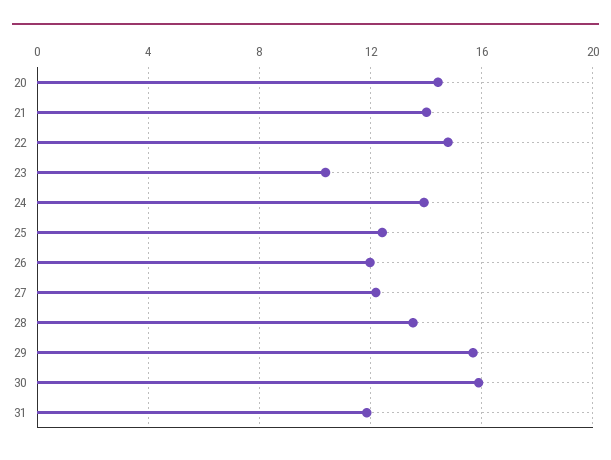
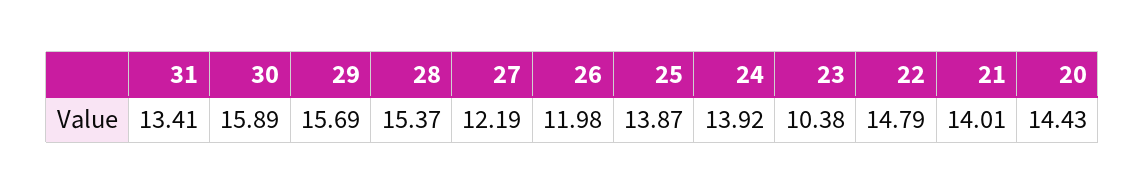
  {
    "20": 14.43,
    "21": 14.01,
    "22": 14.79,
    "23": 10.38,
    "24": 13.92,
-   "25": 12.5,
+   "25": 13.87,
    "26": 11.98,
    "27": 12.19,
-   "28": 13.5,
+   "28": 15.37,
    "29": 15.69,
    "30": 15.89,
-   "31": 12
+   "31": 13.41
  }

